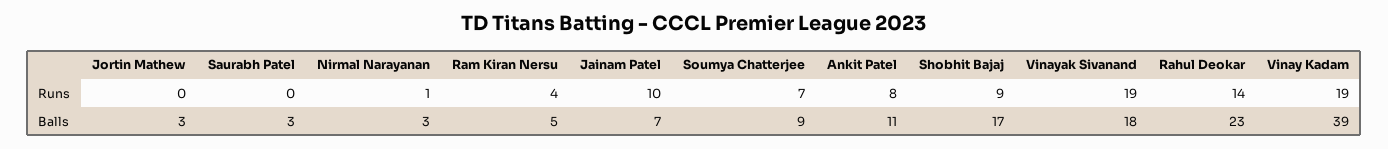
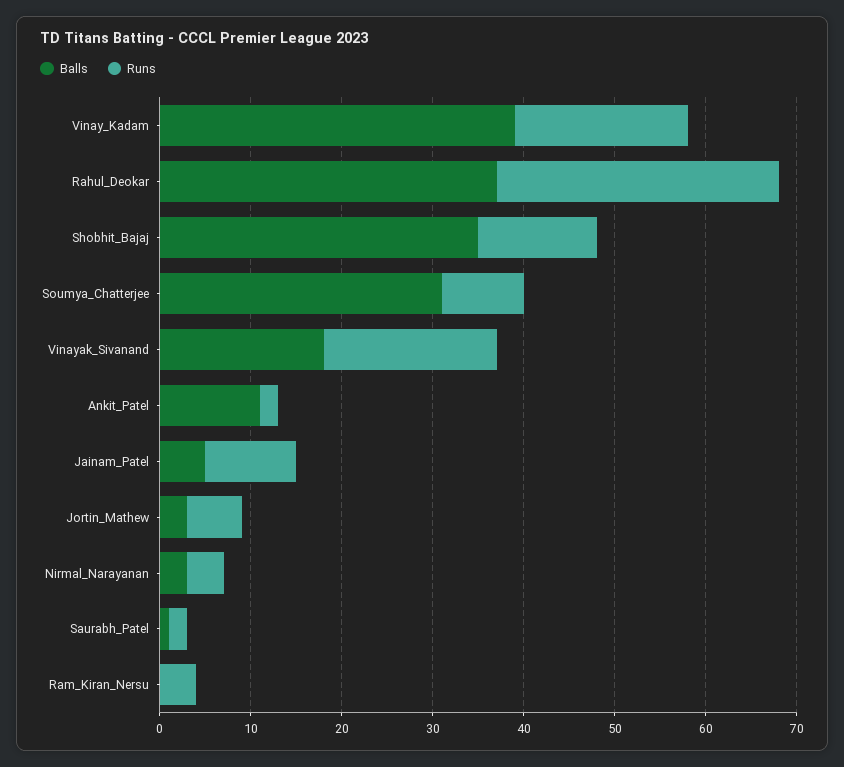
  {
    "Runs": {
-     "Jortin Mathew": 0,
+     "Jortin Mathew": 6,
-     "Saurabh Patel": 0,
+     "Saurabh Patel": 2,
-     "Nirmal Narayanan": 1,
+     "Nirmal Narayanan": 4,
      "Ram Kiran Nersu": 4,
      "Jainam Patel": 10,
-     "Soumya Chatterjee": 7,
+     "Soumya Chatterjee": 9,
-     "Ankit Patel": 8,
+     "Ankit Patel": 2,
-     "Shobhit Bajaj": 9,
+     "Shobhit Bajaj": 13,
      "Vinayak Sivanand": 19,
-     "Rahul Deokar": 14,
+     "Rahul Deokar": 31,
      "Vinay Kadam": 19
    },
    "Balls": {
      "Jortin Mathew": 3,
-     "Saurabh Patel": 3,
+     "Saurabh Patel": 1,
      "Nirmal Narayanan": 3,
-     "Ram Kiran Nersu": 5,
+     "Ram Kiran Nersu": 0,
-     "Jainam Patel": 7,
+     "Jainam Patel": 5,
-     "Soumya Chatterjee": 9,
+     "Soumya Chatterjee": 31,
      "Ankit Patel": 11,
-     "Shobhit Bajaj": 17,
+     "Shobhit Bajaj": 35,
      "Vinayak Sivanand": 18,
-     "Rahul Deokar": 23,
+     "Rahul Deokar": 37,
      "Vinay Kadam": 39
    }
  }

